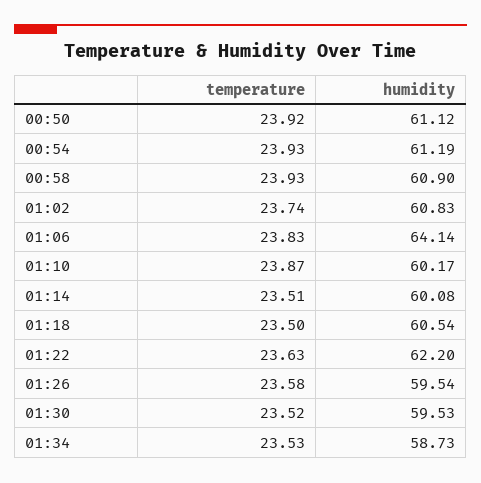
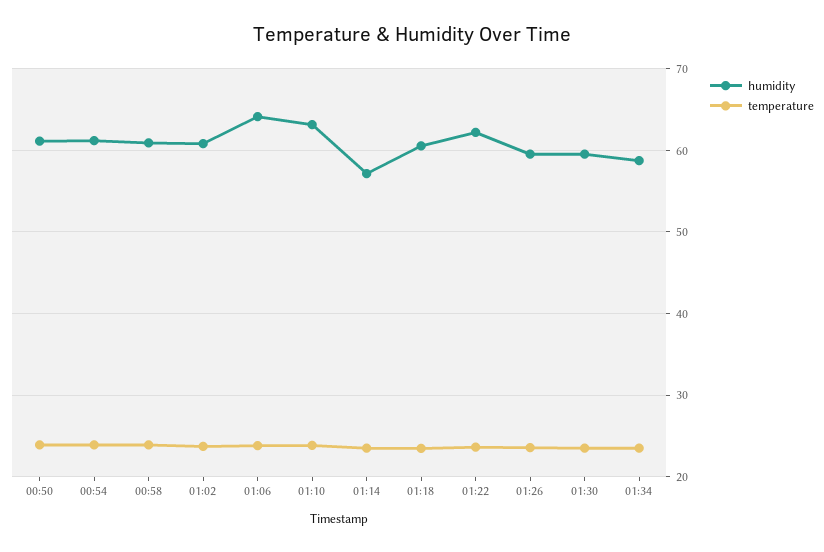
  {
    "temperature": {
      "00:50": 23.92,
      "00:54": 23.93,
      "00:58": 23.93,
      "01:02": 23.74,
      "01:06": 23.83,
      "01:10": 23.87,
      "01:14": 23.51,
      "01:18": 23.5,
      "01:22": 23.63,
      "01:26": 23.58,
      "01:30": 23.52,
      "01:34": 23.53
    },
    "humidity": {
      "00:50": 61.12,
      "00:54": 61.19,
      "00:58": 60.9,
      "01:02": 60.83,
      "01:06": 64.14,
-     "01:10": 60.17,
+     "01:10": 63,
-     "01:14": 60.08,
+     "01:14": 57,
      "01:18": 60.54,
      "01:22": 62.2,
      "01:26": 59.54,
      "01:30": 59.53,
      "01:34": 58.73
    }
  }

